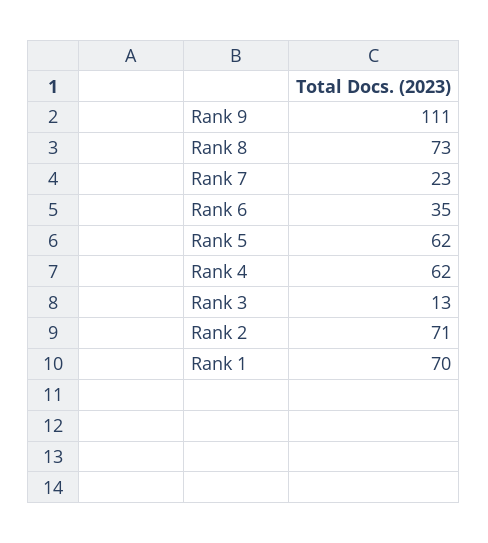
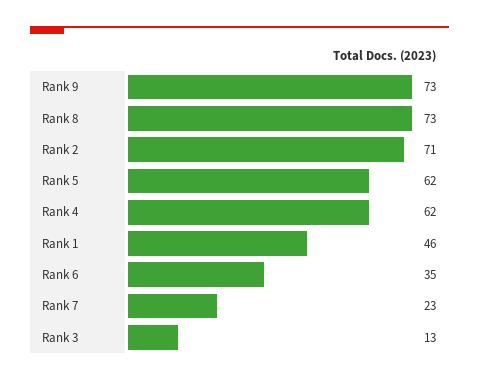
  {
-   "Rank 9": 111,
+   "Rank 9": 73,
    "Rank 8": 73,
    "Rank 7": 23,
    "Rank 6": 35,
    "Rank 5": 62,
    "Rank 4": 62,
    "Rank 3": 13,
    "Rank 2": 71,
-   "Rank 1": 70
+   "Rank 1": 46
  }

